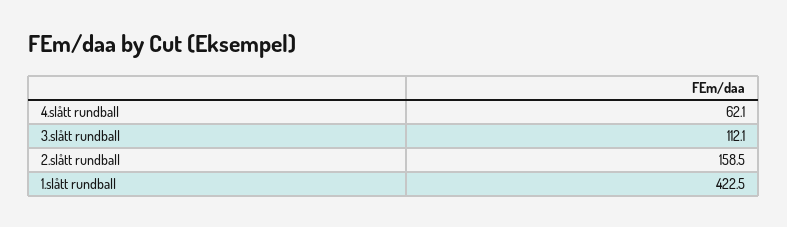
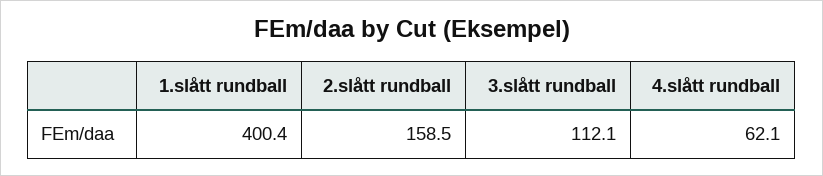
  {
    "4.slått rundball": 62.1,
    "3.slått rundball": 112.1,
    "2.slått rundball": 158.5,
-   "1.slått rundball": 422.5
+   "1.slått rundball": 400.4
  }

